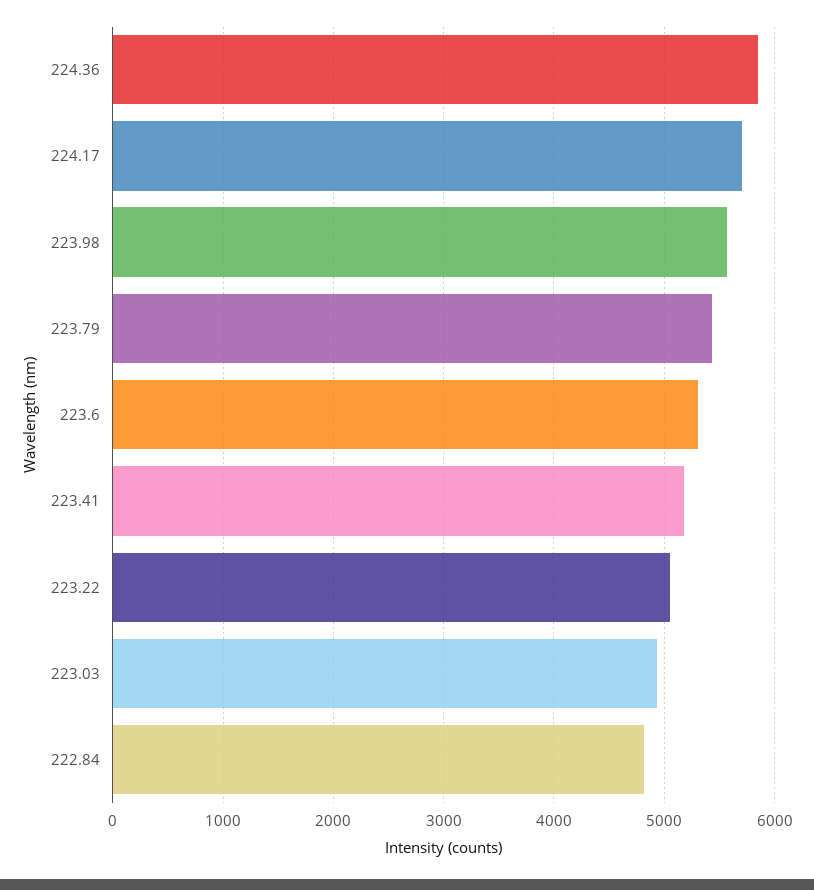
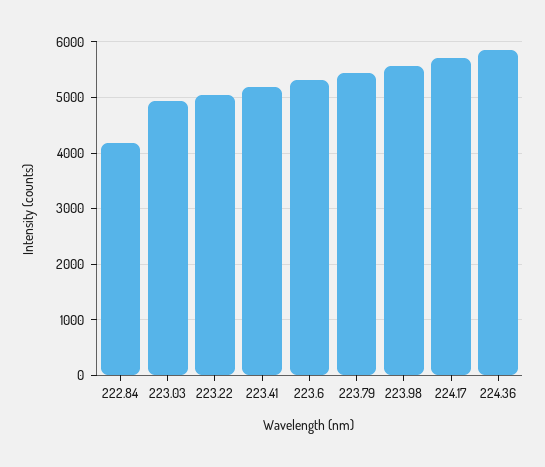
  {
    "224.36": 5800,
    "224.17": 5700,
    "223.98": 5600,
    "223.79": 5400,
    "223.6": 5300,
    "223.41": 5200,
    "223.22": 5100,
    "223.03": 4900,
-   "222.84": 4800
+   "222.84": 4200
  }

